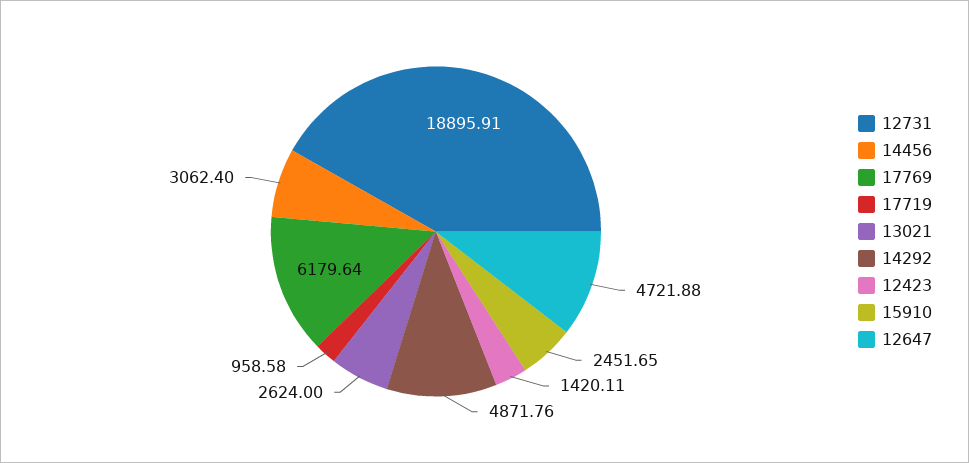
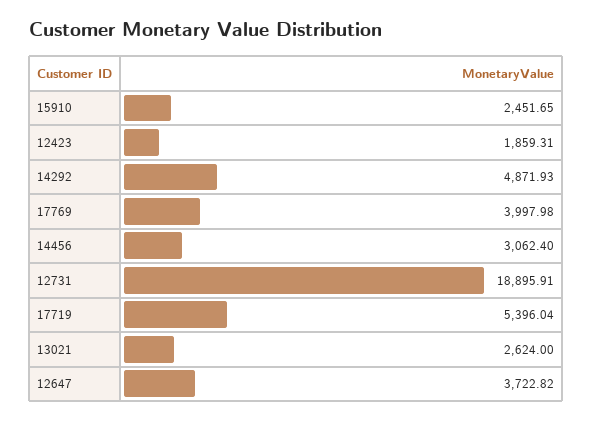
  {
    "12731": 18895.91,
    "14456": 3062.4,
-   "17769": 6179.64,
+   "17769": 3997.98,
-   "17719": 958.58,
+   "17719": 5396.04,
    "13021": 2624,
-   "14292": 4871.76,
+   "14292": 4871.93,
-   "12423": 1420.11,
+   "12423": 1859.31,
    "15910": 2451.65,
-   "12647": 4721.88
+   "12647": 3722.82
  }

